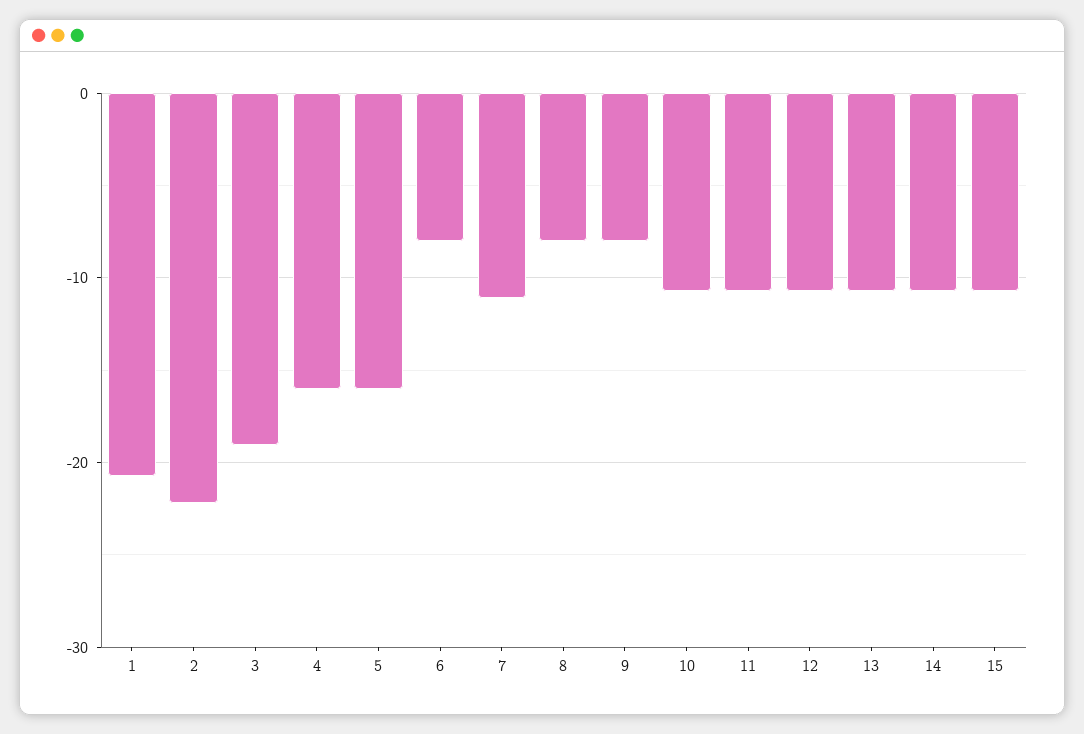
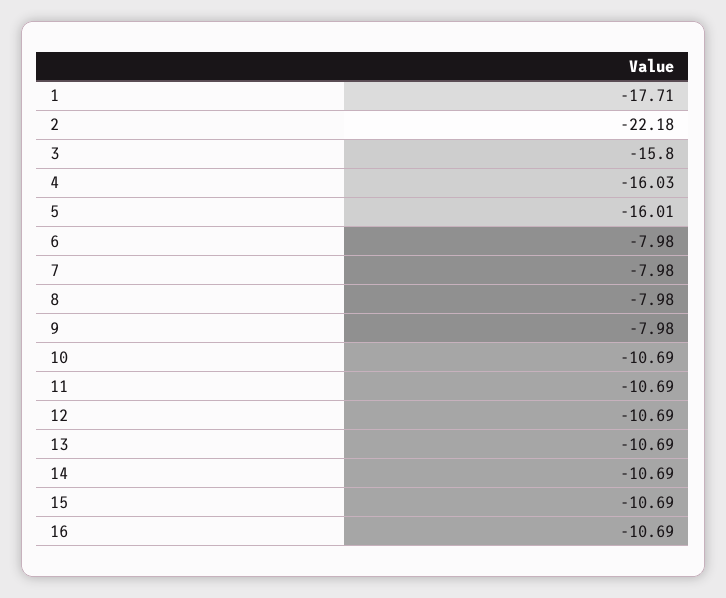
  {
-   "1": -21,
+   "1": -17.71,
    "2": -22.18,
-   "3": -19,
+   "3": -15.8,
    "4": -16.03,
    "5": -16.01,
    "6": -7.98,
-   "7": -11,
+   "7": -7.98,
    "8": -7.98,
    "9": -7.98,
    "10": -10.69,
    "11": -10.69,
    "12": -10.69,
    "13": -10.69,
    "14": -10.69,
-   "15": -10.69
+   "15": -10.69,
+   "16": -10.69
  }

